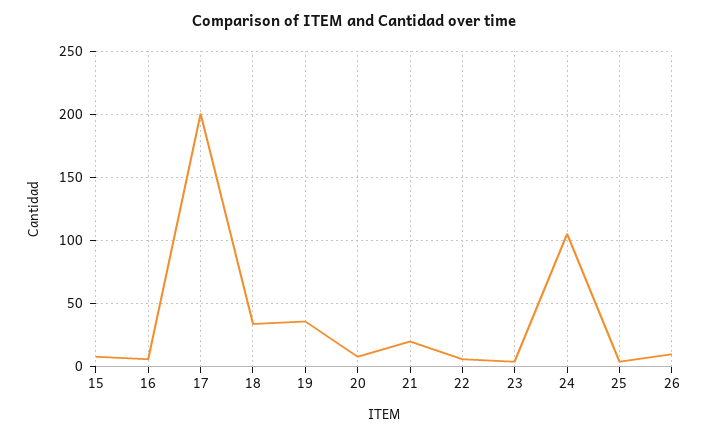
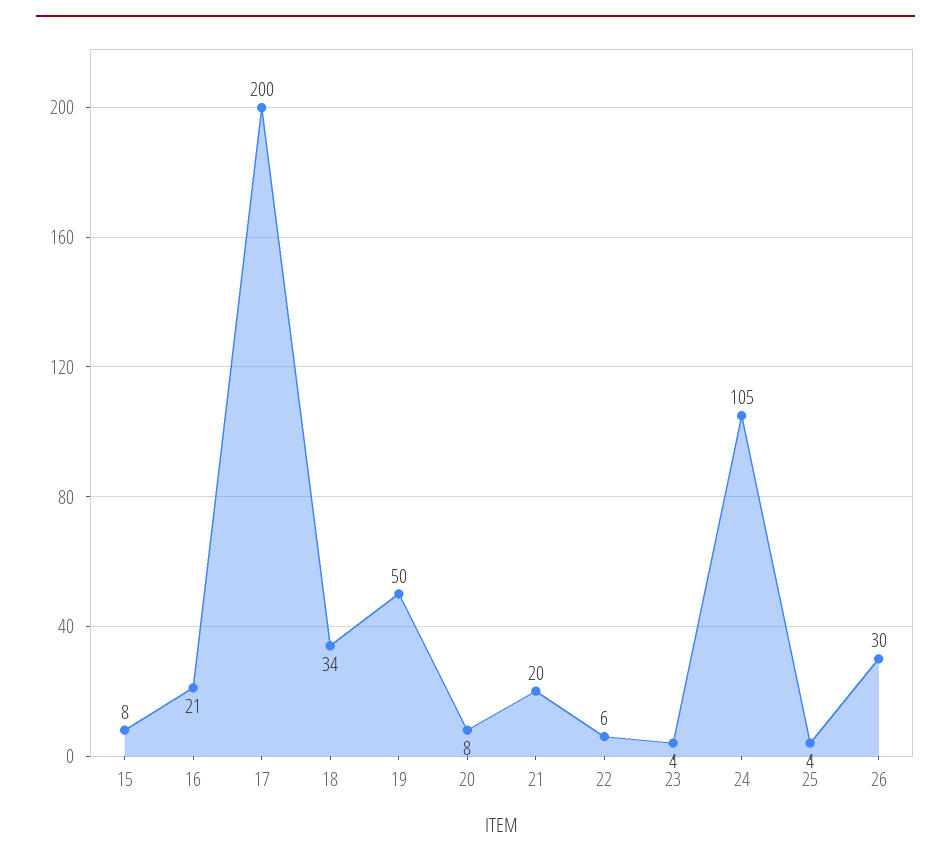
  {
    "15": 8,
-   "16": 5,
+   "16": 21,
    "17": 200,
    "18": 34,
-   "19": 35,
+   "19": 50,
    "20": 8,
    "21": 20,
    "22": 6,
    "23": 4,
    "24": 105,
    "25": 4,
-   "26": 10
+   "26": 30
  }

